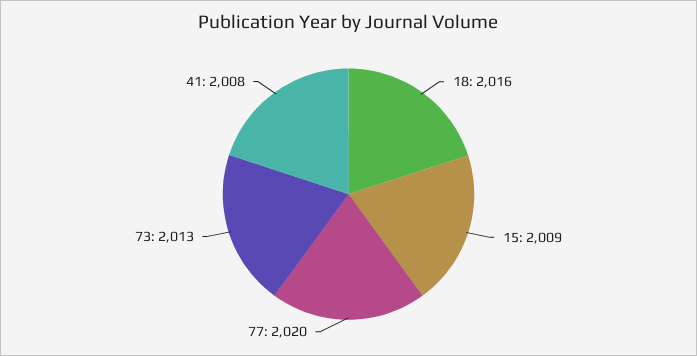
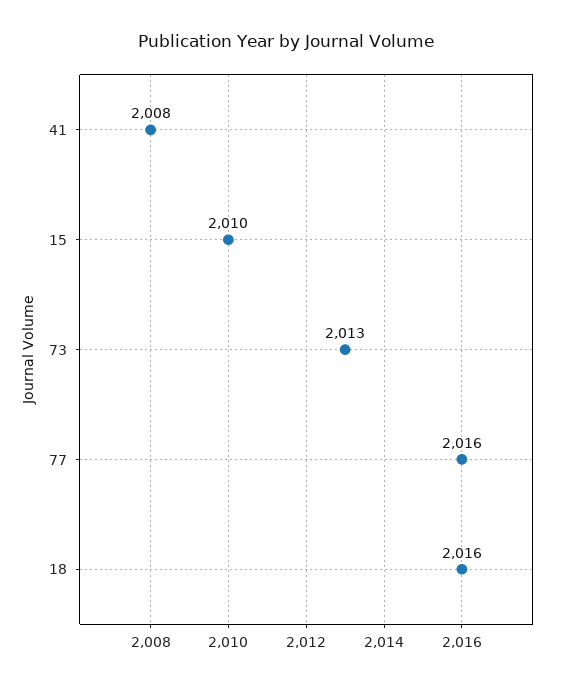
  {
    "18": 2016,
-   "15": 2009,
+   "15": 2010,
-   "77": 2020,
+   "77": 2016,
    "73": 2013,
    "41": 2008
  }

